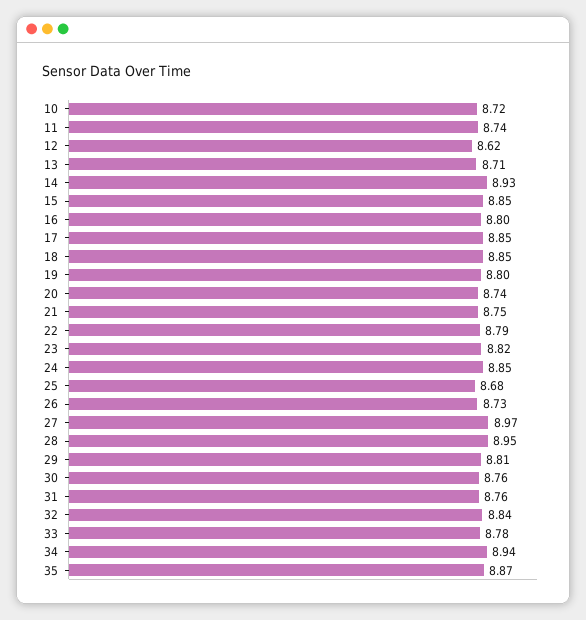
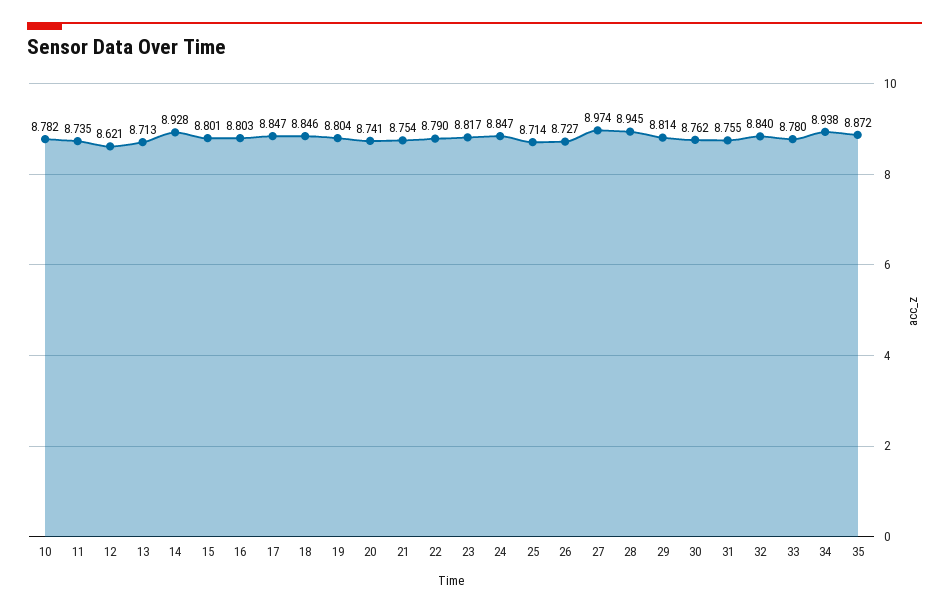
  {
-   "10": 8.72,
+   "10": 8.782,
    "11": 8.735,
    "12": 8.621,
    "13": 8.713,
    "14": 8.928,
-   "15": 8.85,
+   "15": 8.801,
    "16": 8.803,
    "17": 8.847,
    "18": 8.846,
    "19": 8.804,
    "20": 8.741,
    "21": 8.754,
    "22": 8.79,
    "23": 8.817,
    "24": 8.847,
-   "25": 8.68,
+   "25": 8.714,
    "26": 8.727,
    "27": 8.974,
    "28": 8.945,
    "29": 8.814,
    "30": 8.762,
    "31": 8.755,
    "32": 8.84,
    "33": 8.78,
    "34": 8.938,
    "35": 8.872
  }

